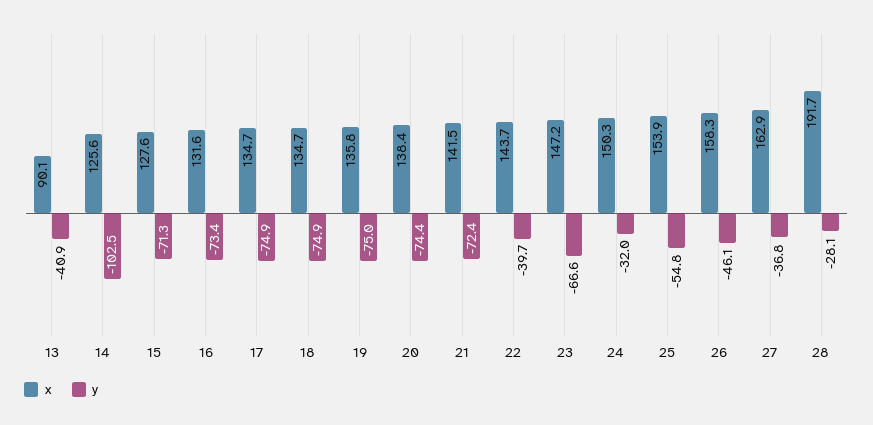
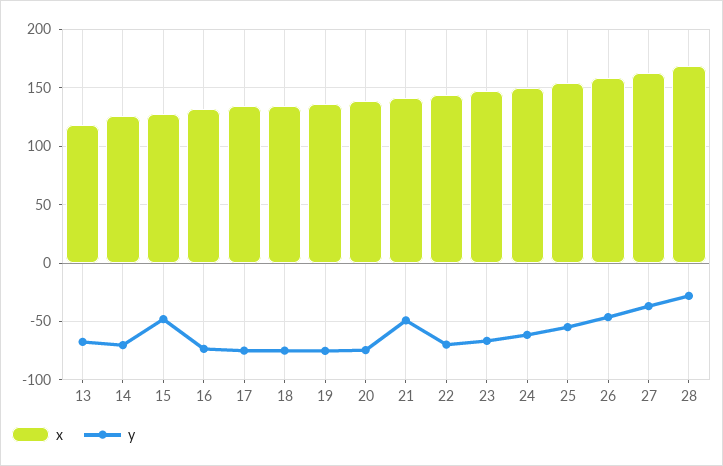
  {
    "x": {
-     "13": 90.1,
+     "13": 120,
      "14": 125.6,
      "15": 127.6,
      "16": 131.6,
      "17": 134.7,
      "18": 134.7,
      "19": 135.8,
      "20": 138.4,
      "21": 141.5,
      "22": 143.7,
      "23": 147.2,
      "24": 150.3,
      "25": 153.9,
      "26": 158.3,
      "27": 162.9,
-     "28": 191.7
+     "28": 170
    },
    "y": {
-     "13": -40.9,
+     "13": -70,
-     "14": -102.5,
+     "14": -70,
-     "15": -71.3,
+     "15": -50,
      "16": -73.4,
      "17": -74.9,
      "18": -74.9,
      "19": -75,
      "20": -74.4,
-     "21": -72.4,
+     "21": -50,
-     "22": -39.7,
+     "22": -70,
      "23": -66.6,
-     "24": -32,
+     "24": -60,
      "25": -54.8,
      "26": -46.1,
      "27": -36.8,
      "28": -28.1
    }
  }

